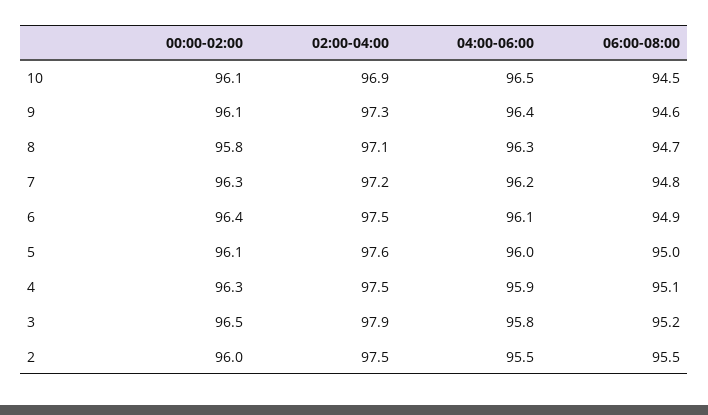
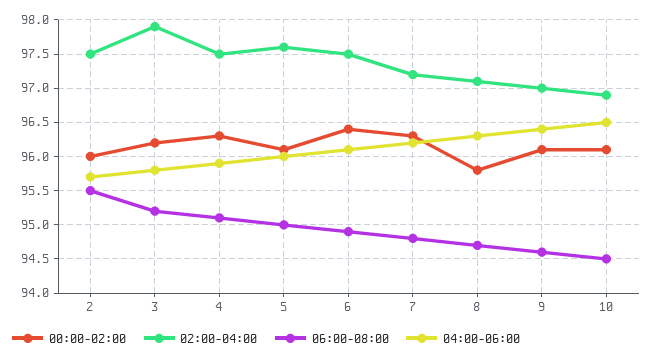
  {
    "00:00-02:00": {
      "10": 96.1,
      "9": 96.1,
      "8": 95.8,
      "7": 96.3,
      "6": 96.4,
      "5": 96.1,
      "4": 96.3,
-     "3": 96.5,
+     "3": 96.2,
      "2": 96
    },
    "02:00-04:00": {
      "10": 96.9,
-     "9": 97.3,
+     "9": 97,
      "8": 97.1,
      "7": 97.2,
      "6": 97.5,
      "5": 97.6,
      "4": 97.5,
      "3": 97.9,
      "2": 97.5
    },
    "04:00-06:00": {
      "10": 96.5,
      "9": 96.4,
      "8": 96.3,
      "7": 96.2,
      "6": 96.1,
      "5": 96,
      "4": 95.9,
      "3": 95.8,
-     "2": 95.5
+     "2": 95.7
    },
    "06:00-08:00": {
      "10": 94.5,
      "9": 94.6,
      "8": 94.7,
      "7": 94.8,
      "6": 94.9,
      "5": 95,
      "4": 95.1,
      "3": 95.2,
      "2": 95.5
    }
  }

